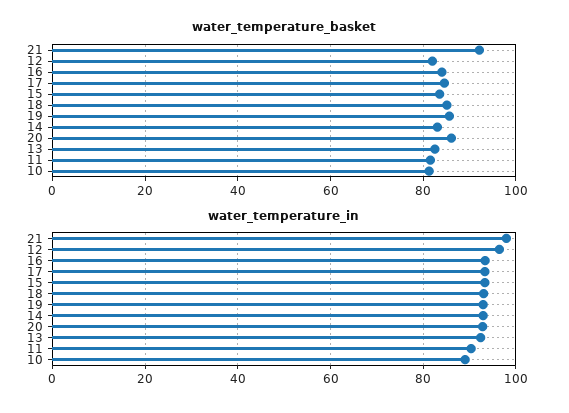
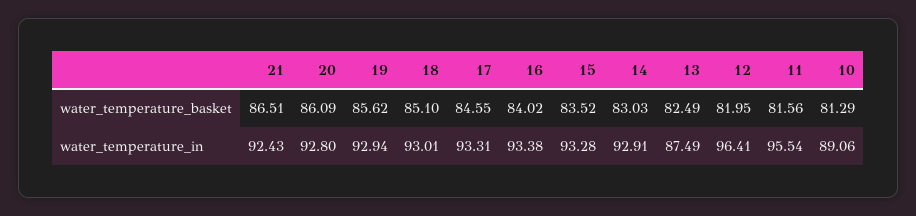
  {
    "water_temperature_basket": {
-     "21": 92,
+     "21": 86.51,
      "12": 81.95,
      "16": 84.02,
      "17": 84.55,
      "15": 83.52,
      "18": 85.1,
      "19": 85.62,
      "14": 83.03,
      "20": 86.09,
      "13": 82.49,
      "11": 81.56,
      "10": 81.29
    },
    "water_temperature_in": {
-     "21": 98,
+     "21": 92.43,
      "12": 96.41,
      "16": 93.38,
      "17": 93.31,
      "15": 93.28,
      "18": 93.01,
      "19": 92.94,
      "14": 92.91,
      "20": 92.8,
-     "13": 92,
+     "13": 87.49,
-     "11": 90,
+     "11": 95.54,
      "10": 89.06
    }
  }

